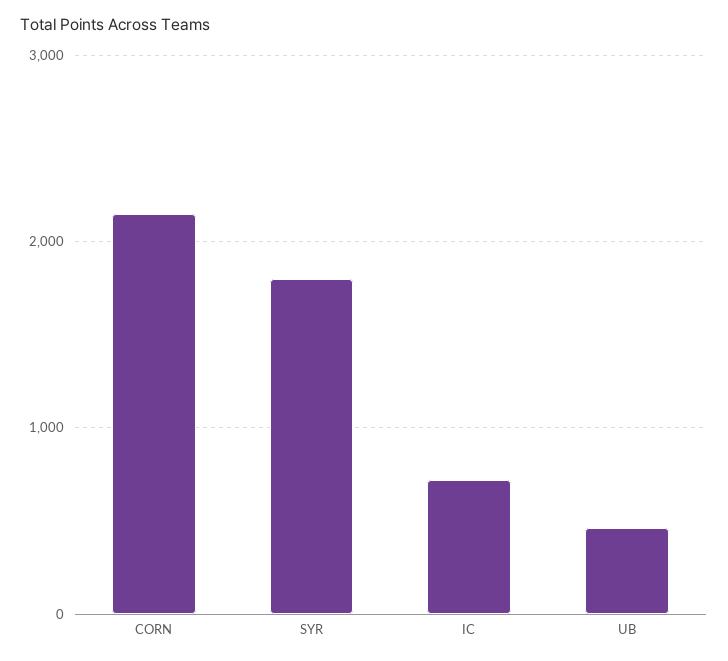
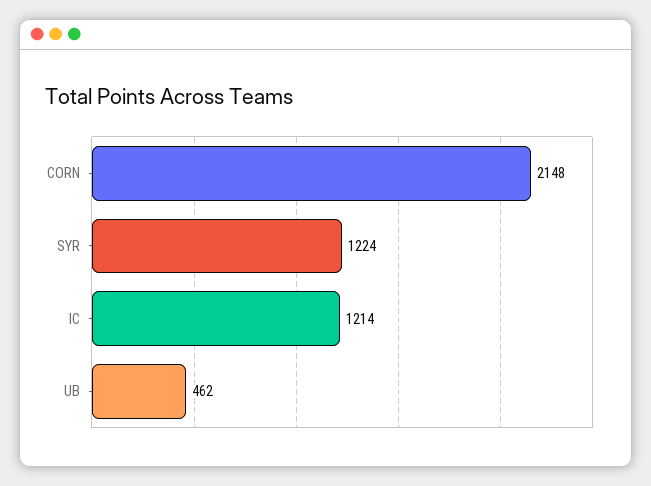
  {
    "CORN": 2148,
-   "SYR": 1800,
+   "SYR": 1224,
-   "IC": 700,
+   "IC": 1214,
    "UB": 462
  }

